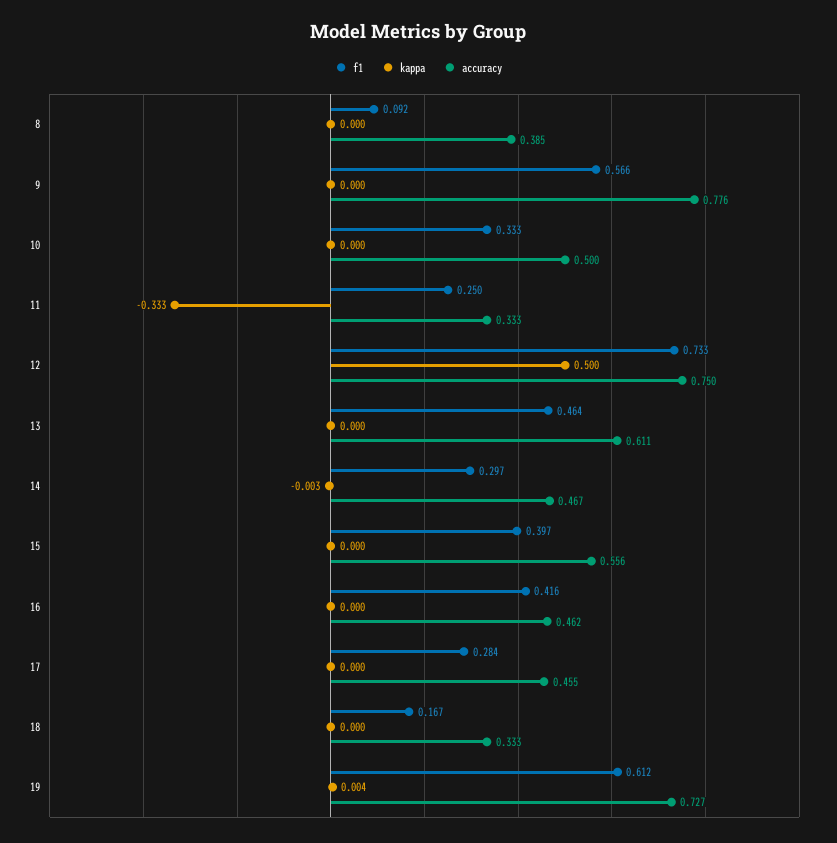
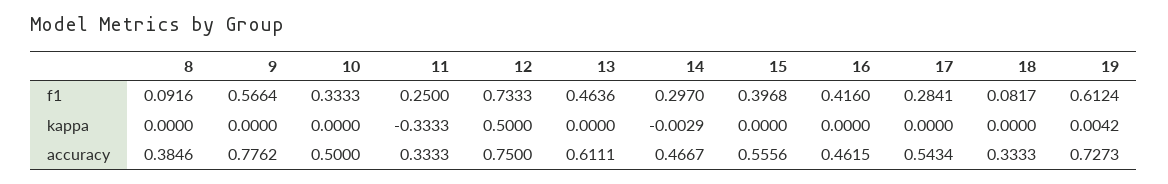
  {
    "f1": {
      "8": 0.0916,
      "9": 0.5664,
      "10": 0.3333,
      "11": 0.25,
      "12": 0.7333,
      "13": 0.4636,
      "14": 0.297,
      "15": 0.3968,
      "16": 0.416,
      "17": 0.2841,
-     "18": 0.167,
+     "18": 0.0817,
      "19": 0.6124
    },
    "kappa": {
      "8": 0,
      "9": 0,
      "10": 0,
      "11": -0.3333,
      "12": 0.5,
      "13": 0,
      "14": -0.0029,
      "15": 0,
      "16": 0,
      "17": 0,
      "18": 0,
      "19": 0.0042
    },
    "accuracy": {
      "8": 0.3846,
      "9": 0.7762,
      "10": 0.5,
      "11": 0.3333,
      "12": 0.75,
      "13": 0.6111,
      "14": 0.4667,
      "15": 0.5556,
      "16": 0.4615,
-     "17": 0.455,
+     "17": 0.5434,
      "18": 0.3333,
      "19": 0.7273
    }
  }

